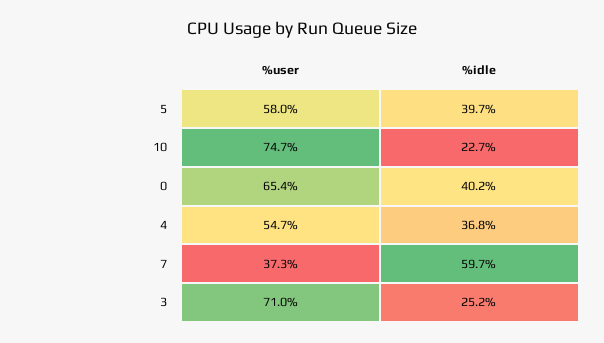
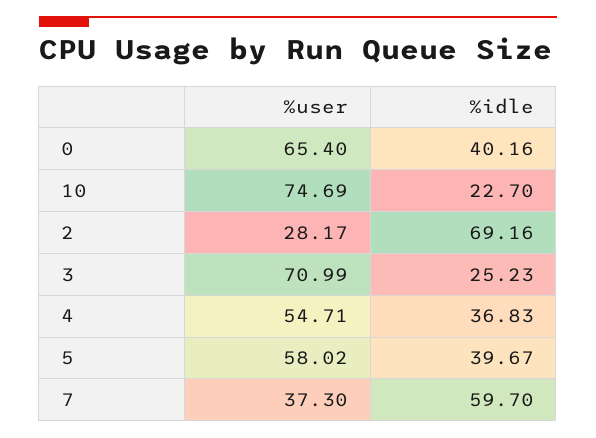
  {
    "%user": {
      "5": 58.02,
      "10": 74.69,
      "0": 65.4,
      "4": 54.71,
      "7": 37.3,
-     "3": 70.99
+     "3": 70.99,
+     "2": 28.17
    },
    "%idle": {
      "5": 39.67,
      "10": 22.7,
      "0": 40.16,
      "4": 36.83,
      "7": 59.7,
-     "3": 25.23
+     "3": 25.23,
+     "2": 69.16
    }
  }

